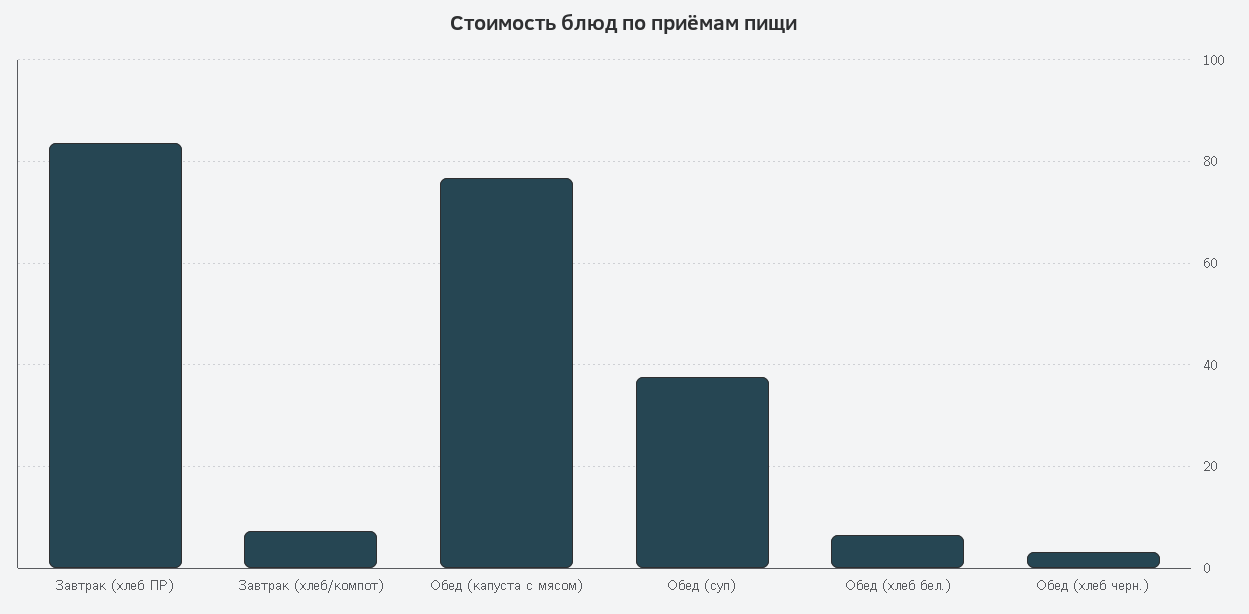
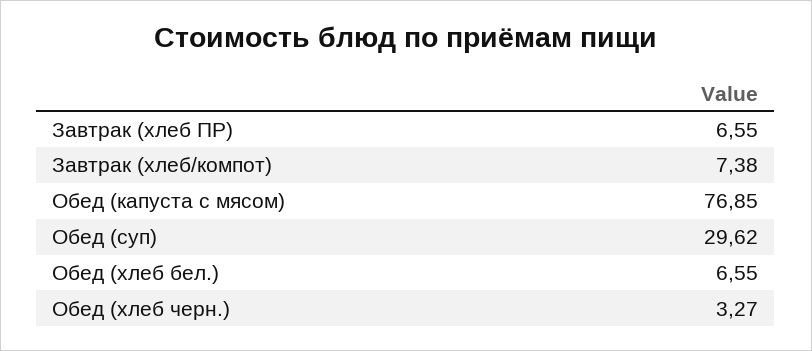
  {
-   "Завтрак (хлеб ПР)": 84,
+   "Завтрак (хлеб ПР)": 6.55,
    "Завтрак (хлеб/компот)": 7.38,
    "Обед (капуста с мясом)": 76.85,
-   "Обед (суп)": 38,
+   "Обед (суп)": 29.62,
    "Обед (хлеб бел.)": 6.55,
    "Обед (хлеб черн.)": 3.27
  }

